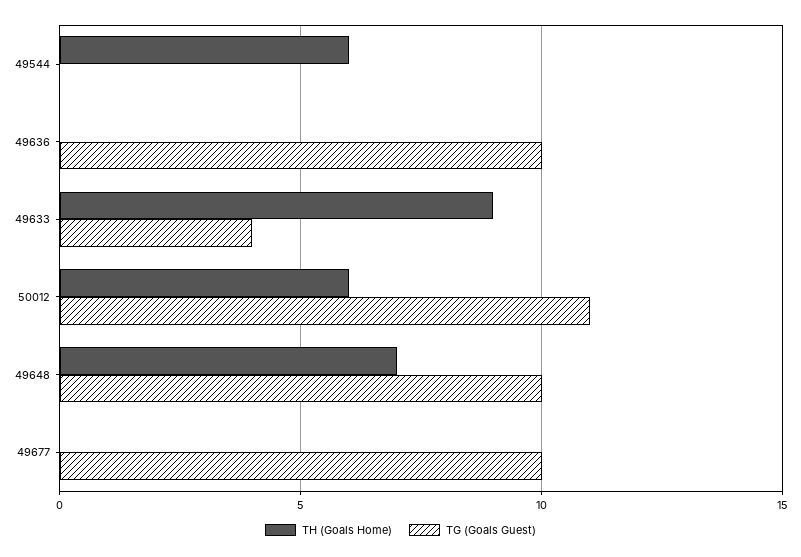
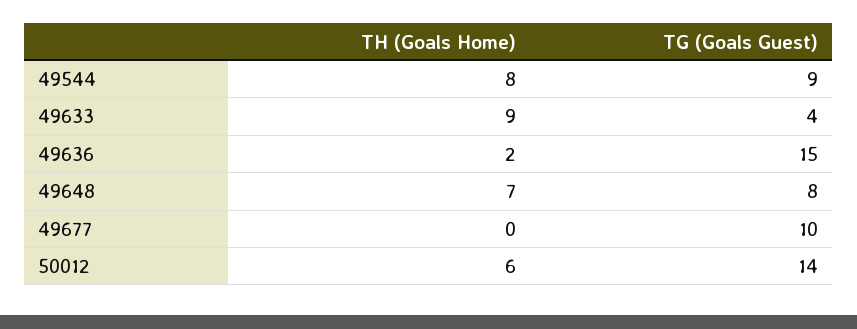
  {
    "TH (Goals Home)": {
-     "49544": 6,
+     "49544": 8,
-     "49636": 0,
+     "49636": 2,
      "49633": 9,
      "50012": 6,
      "49648": 7,
      "49677": 0
    },
    "TG (Goals Guest)": {
-     "49544": 0,
+     "49544": 9,
-     "49636": 10,
+     "49636": 15,
      "49633": 4,
-     "50012": 11,
+     "50012": 14,
-     "49648": 10,
+     "49648": 8,
      "49677": 10
    }
  }

